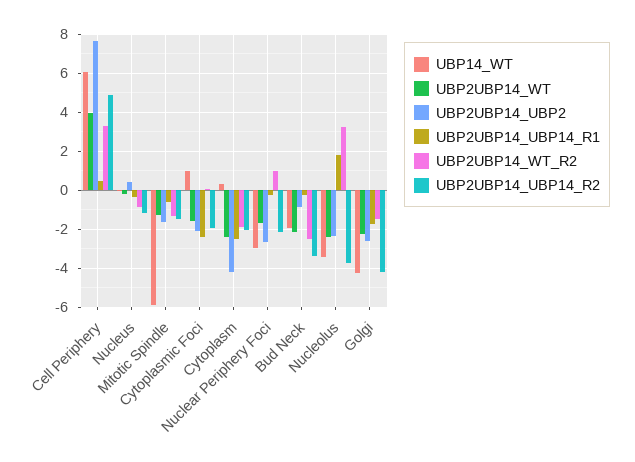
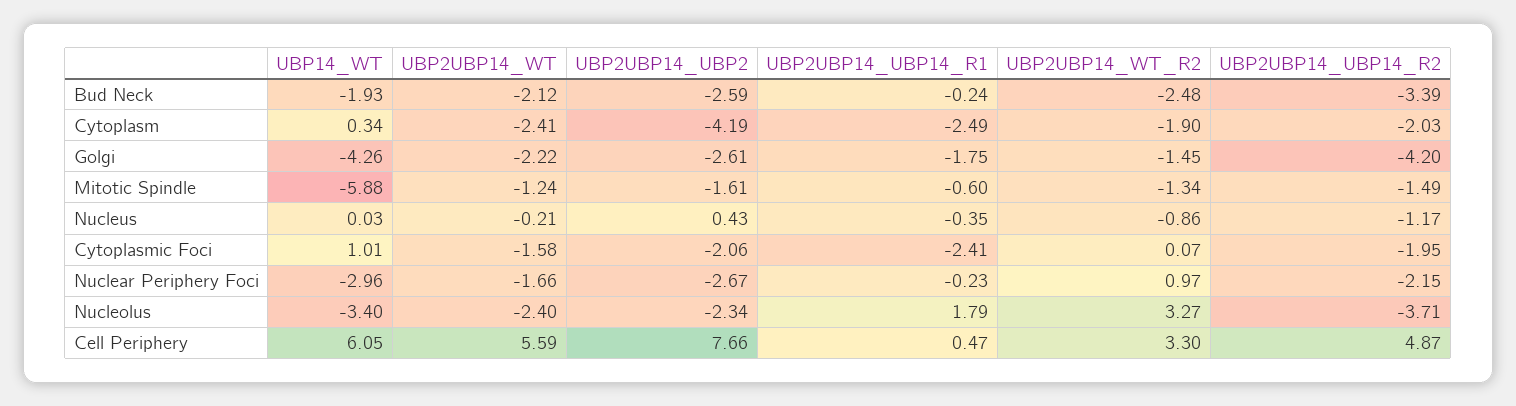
  {
    "UBP14_WT": {
      "Cell Periphery": 6.05,
      "Nucleus": 0.03,
      "Mitotic Spindle": -5.88,
      "Cytoplasmic Foci": 1.01,
      "Cytoplasm": 0.34,
      "Nuclear Periphery Foci": -2.96,
      "Bud Neck": -1.93,
      "Nucleolus": -3.4,
      "Golgi": -4.26
    },
    "UBP2UBP14_WT": {
-     "Cell Periphery": 4,
+     "Cell Periphery": 5.59,
      "Nucleus": -0.21,
      "Mitotic Spindle": -1.24,
      "Cytoplasmic Foci": -1.58,
      "Cytoplasm": -2.41,
      "Nuclear Periphery Foci": -1.66,
      "Bud Neck": -2.12,
      "Nucleolus": -2.4,
      "Golgi": -2.22
    },
    "UBP2UBP14_UBP2": {
      "Cell Periphery": 7.66,
      "Nucleus": 0.43,
      "Mitotic Spindle": -1.61,
      "Cytoplasmic Foci": -2.06,
      "Cytoplasm": -4.19,
      "Nuclear Periphery Foci": -2.67,
-     "Bud Neck": -1,
+     "Bud Neck": -2.59,
      "Nucleolus": -2.34,
      "Golgi": -2.61
    },
    "UBP2UBP14_UBP14_R1": {
      "Cell Periphery": 0.47,
      "Nucleus": -0.35,
      "Mitotic Spindle": -0.6,
      "Cytoplasmic Foci": -2.41,
      "Cytoplasm": -2.49,
      "Nuclear Periphery Foci": -0.23,
      "Bud Neck": -0.24,
      "Nucleolus": 1.79,
      "Golgi": -1.75
    },
    "UBP2UBP14_WT_R2": {
      "Cell Periphery": 3.3,
      "Nucleus": -0.86,
      "Mitotic Spindle": -1.34,
      "Cytoplasmic Foci": 0.07,
      "Cytoplasm": -1.9,
      "Nuclear Periphery Foci": 0.97,
      "Bud Neck": -2.48,
      "Nucleolus": 3.27,
      "Golgi": -1.45
    },
    "UBP2UBP14_UBP14_R2": {
      "Cell Periphery": 4.87,
      "Nucleus": -1.17,
      "Mitotic Spindle": -1.49,
      "Cytoplasmic Foci": -1.95,
      "Cytoplasm": -2.03,
      "Nuclear Periphery Foci": -2.15,
      "Bud Neck": -3.39,
      "Nucleolus": -3.71,
      "Golgi": -4.2
    }
  }

